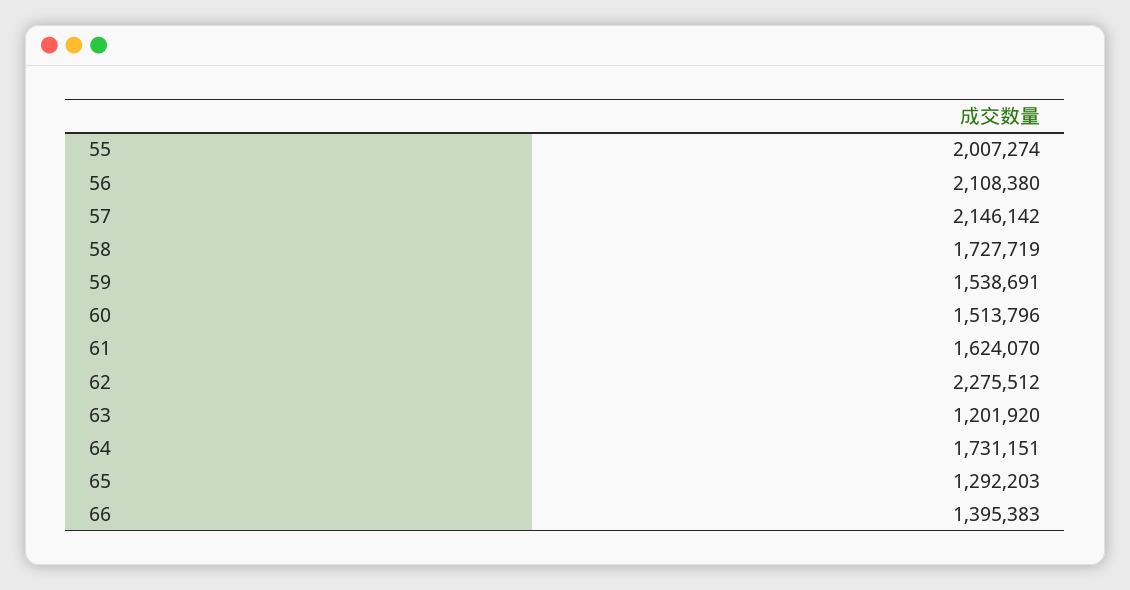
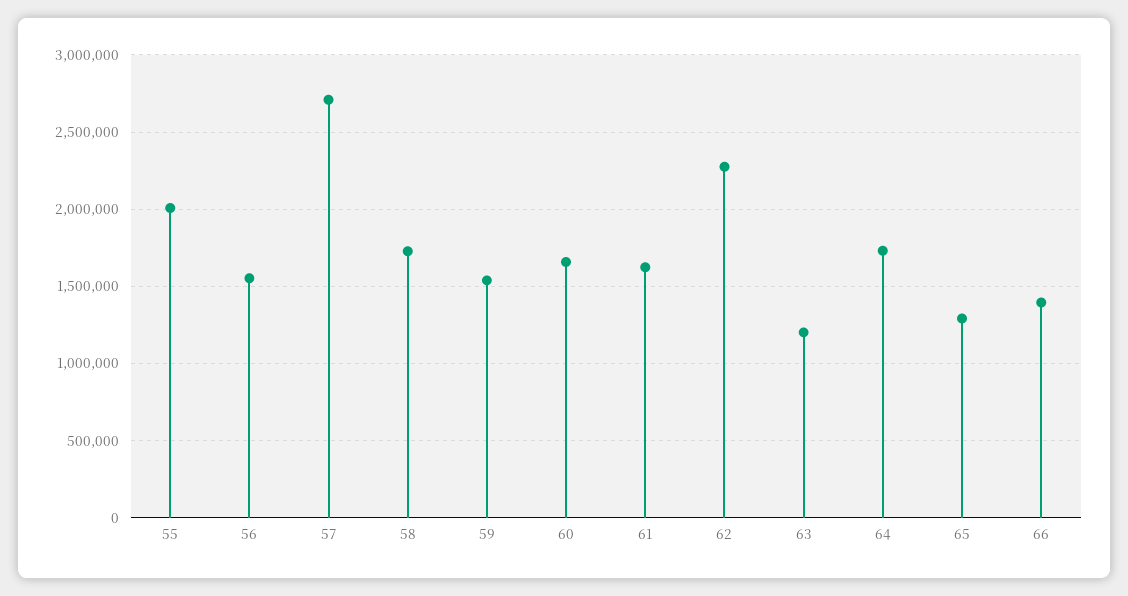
  {
    "55": 2007274,
-   "56": 2108380,
+   "56": 1550000,
-   "57": 2146142,
+   "57": 2700000,
    "58": 1727719,
    "59": 1538691,
-   "60": 1513796,
+   "60": 1650000,
    "61": 1624070,
    "62": 2275512,
    "63": 1201920,
    "64": 1731151,
    "65": 1292203,
    "66": 1395383
  }

